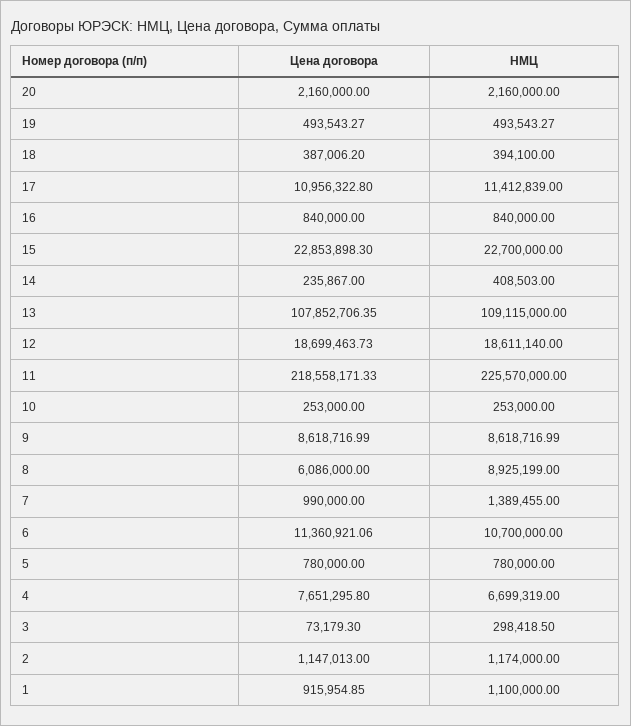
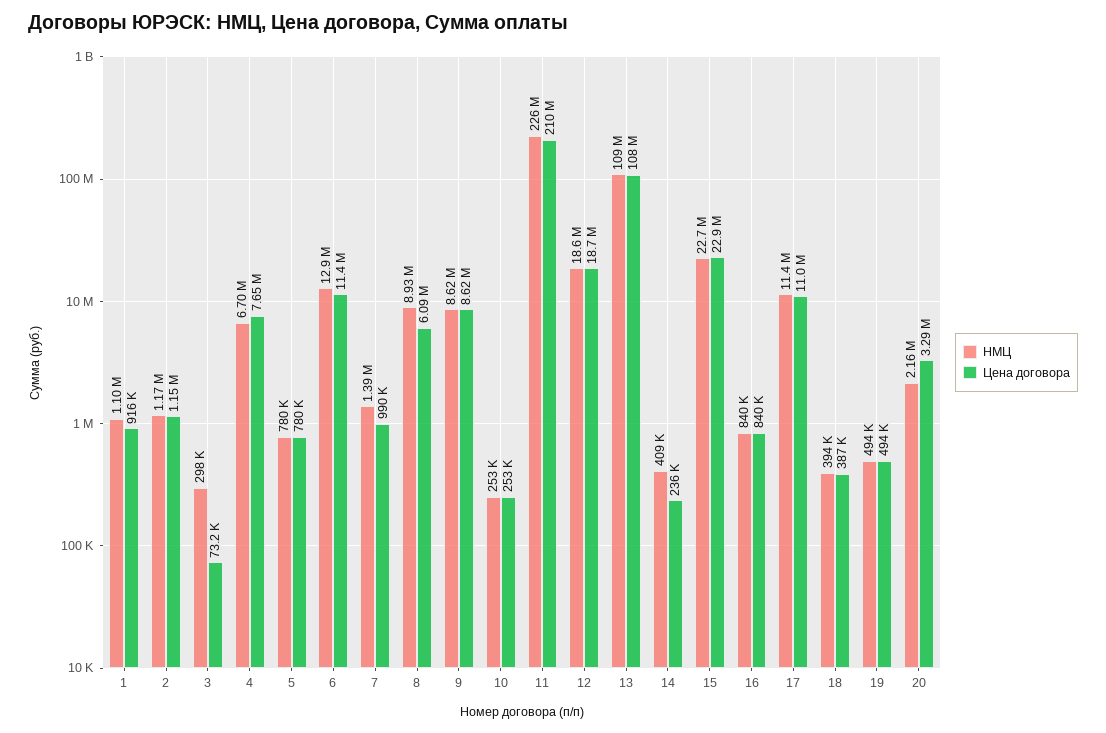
  {
    "Цена договора": {
-     "20": 2160000,
+     "20": 3290000,
      "19": 493543.27,
      "18": 387006.2,
      "17": 10956322.8,
      "16": 840000,
      "15": 22853898.3,
      "14": 235867,
      "13": 107852706.35,
      "12": 18699463.73,
-     "11": 218558171.33,
+     "11": 210000000,
      "10": 253000,
      "9": 8618716.99,
      "8": 6086000,
      "7": 990000,
      "6": 11360921.06,
      "5": 780000,
      "4": 7651295.8,
      "3": 73179.3,
      "2": 1147013,
      "1": 915954.85
    },
    "НМЦ": {
      "20": 2160000,
      "19": 493543.27,
      "18": 394100,
      "17": 11412839,
      "16": 840000,
      "15": 22700000,
      "14": 408503,
      "13": 109115000,
      "12": 18611140,
      "11": 225570000,
      "10": 253000,
      "9": 8618716.99,
      "8": 8925199,
      "7": 1389455,
-     "6": 10700000,
+     "6": 12900000,
      "5": 780000,
      "4": 6699319,
      "3": 298418.5,
      "2": 1174000,
      "1": 1100000
    }
  }

